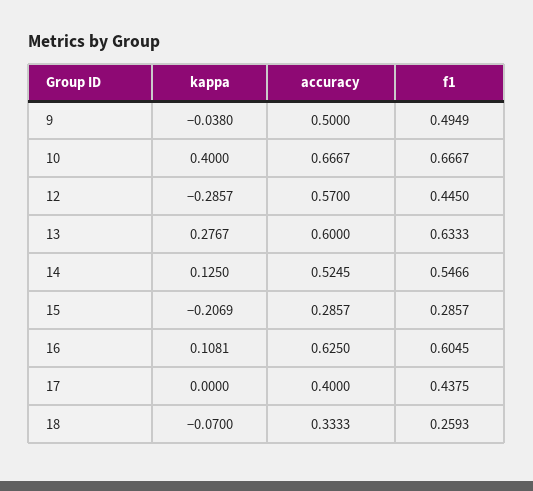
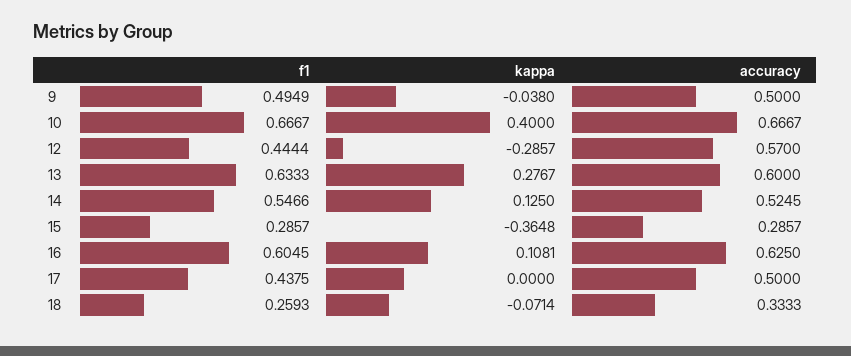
  {
    "kappa": {
      "9": -0.038,
      "10": 0.4,
      "12": -0.2857,
      "13": 0.2767,
      "14": 0.125,
-     "15": -0.2069,
+     "15": -0.3648,
      "16": 0.1081,
      "17": 0,
-     "18": -0.07
+     "18": -0.0714
    },
    "accuracy": {
      "9": 0.5,
      "10": 0.6667,
      "12": 0.57,
      "13": 0.6,
      "14": 0.5245,
      "15": 0.2857,
      "16": 0.625,
-     "17": 0.4,
+     "17": 0.5,
      "18": 0.3333
    },
    "f1": {
      "9": 0.4949,
      "10": 0.6667,
-     "12": 0.445,
+     "12": 0.4444,
      "13": 0.6333,
      "14": 0.5466,
      "15": 0.2857,
      "16": 0.6045,
      "17": 0.4375,
      "18": 0.2593
    }
  }

